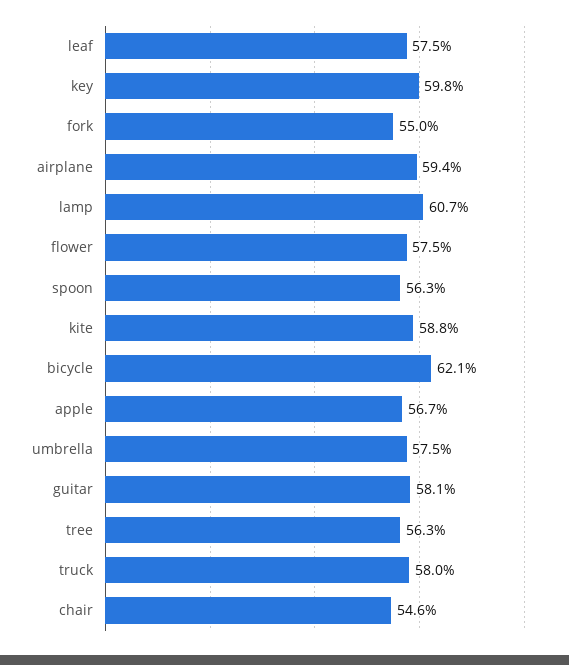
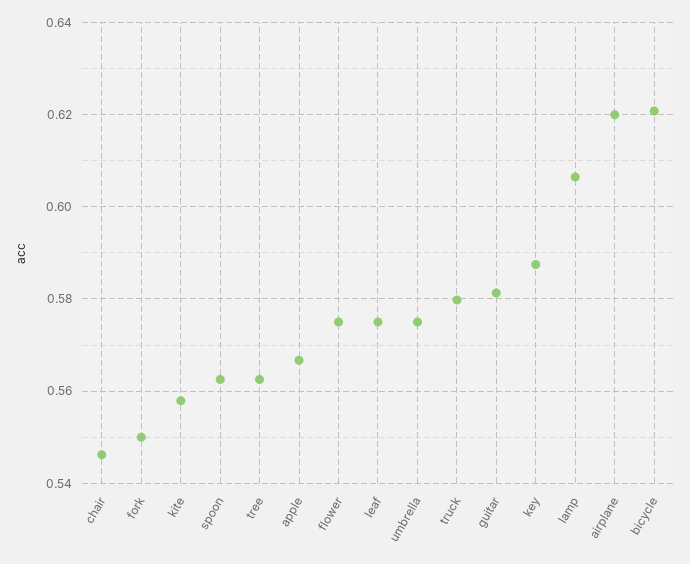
  {
    "leaf": 0.575,
-   "key": 0.598,
+   "key": 0.588,
    "fork": 0.55,
-   "airplane": 0.594,
+   "airplane": 0.62,
    "lamp": 0.607,
    "flower": 0.575,
    "spoon": 0.563,
-   "kite": 0.588,
+   "kite": 0.558,
    "bicycle": 0.621,
    "apple": 0.567,
    "umbrella": 0.575,
    "guitar": 0.581,
    "tree": 0.563,
    "truck": 0.58,
    "chair": 0.546
  }

